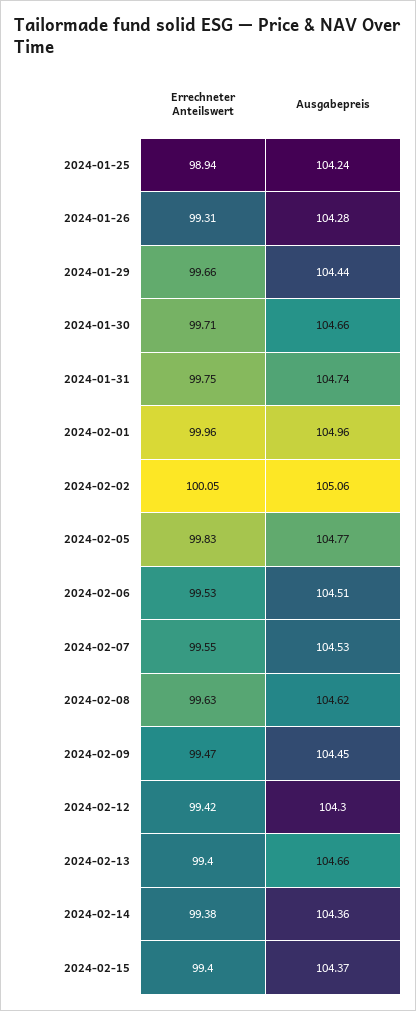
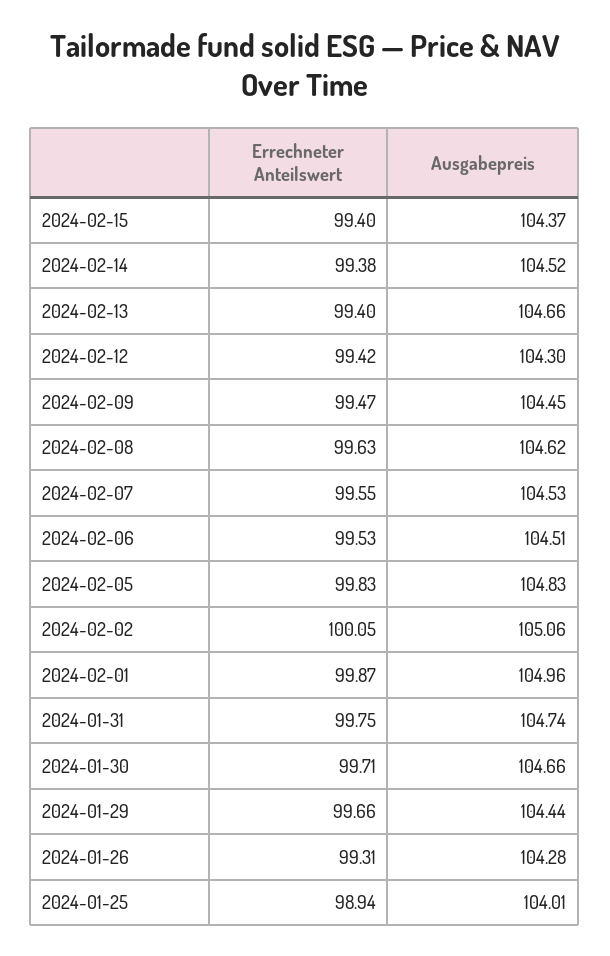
  {
    "Errechneter Anteilswert": {
      "2024-01-25": 98.94,
      "2024-01-26": 99.31,
      "2024-01-29": 99.66,
      "2024-01-30": 99.71,
      "2024-01-31": 99.75,
-     "2024-02-01": 99.96,
+     "2024-02-01": 99.87,
      "2024-02-02": 100.05,
      "2024-02-05": 99.83,
      "2024-02-06": 99.53,
      "2024-02-07": 99.55,
      "2024-02-08": 99.63,
      "2024-02-09": 99.47,
      "2024-02-12": 99.42,
      "2024-02-13": 99.4,
      "2024-02-14": 99.38,
      "2024-02-15": 99.4
    },
    "Ausgabepreis": {
-     "2024-01-25": 104.24,
+     "2024-01-25": 104.01,
      "2024-01-26": 104.28,
      "2024-01-29": 104.44,
      "2024-01-30": 104.66,
      "2024-01-31": 104.74,
      "2024-02-01": 104.96,
      "2024-02-02": 105.06,
-     "2024-02-05": 104.77,
+     "2024-02-05": 104.83,
      "2024-02-06": 104.51,
      "2024-02-07": 104.53,
      "2024-02-08": 104.62,
      "2024-02-09": 104.45,
      "2024-02-12": 104.3,
      "2024-02-13": 104.66,
-     "2024-02-14": 104.36,
+     "2024-02-14": 104.52,
      "2024-02-15": 104.37
    }
  }

